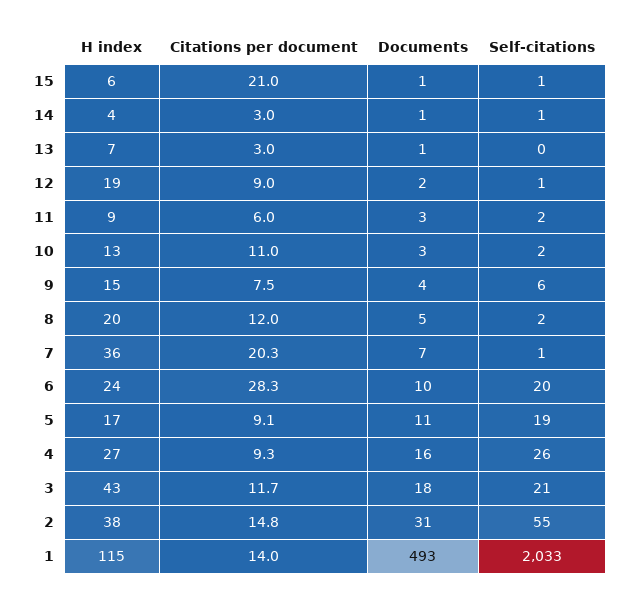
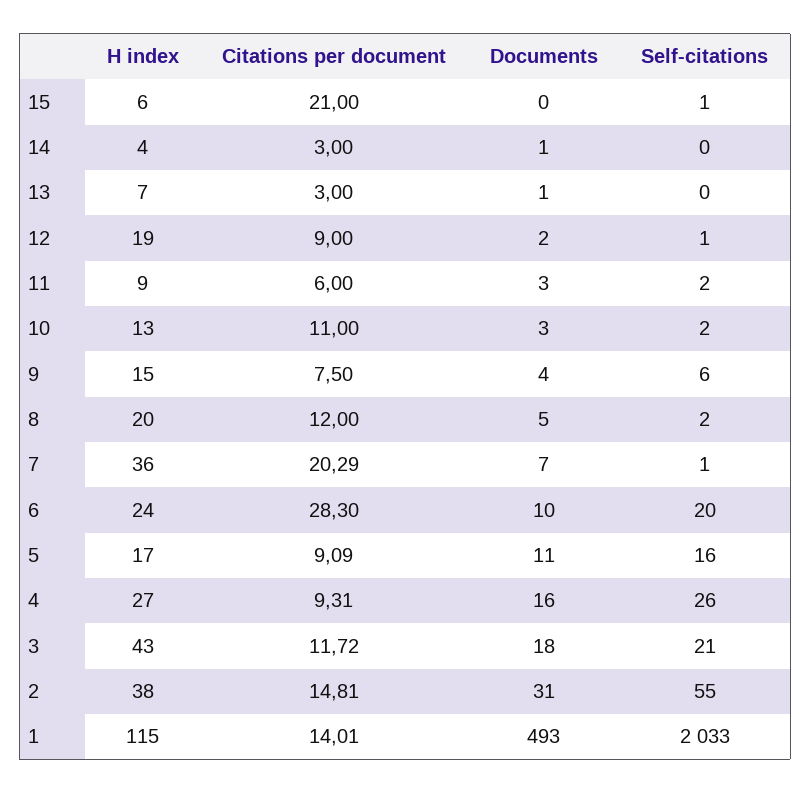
  {
    "H index": {
      "15": 6,
      "14": 4,
      "13": 7,
      "12": 19,
      "11": 9,
      "10": 13,
      "9": 15,
      "8": 20,
      "7": 36,
      "6": 24,
      "5": 17,
      "4": 27,
      "3": 43,
      "2": 38,
      "1": 115
    },
    "Citations per document": {
      "15": 21,
      "14": 3,
      "13": 3,
      "12": 9,
      "11": 6,
      "10": 11,
      "9": 7.5,
      "8": 12,
      "7": 20.29,
      "6": 28.3,
      "5": 9.09,
      "4": 9.31,
      "3": 11.72,
      "2": 14.81,
      "1": 14.01
    },
    "Documents": {
-     "15": 1,
+     "15": 0,
      "14": 1,
      "13": 1,
      "12": 2,
      "11": 3,
      "10": 3,
      "9": 4,
      "8": 5,
      "7": 7,
      "6": 10,
      "5": 11,
      "4": 16,
      "3": 18,
      "2": 31,
      "1": 493
    },
    "Self-citations": {
      "15": 1,
-     "14": 1,
+     "14": 0,
      "13": 0,
      "12": 1,
      "11": 2,
      "10": 2,
      "9": 6,
      "8": 2,
      "7": 1,
      "6": 20,
-     "5": 19,
+     "5": 16,
      "4": 26,
      "3": 21,
      "2": 55,
      "1": 2033
    }
  }

